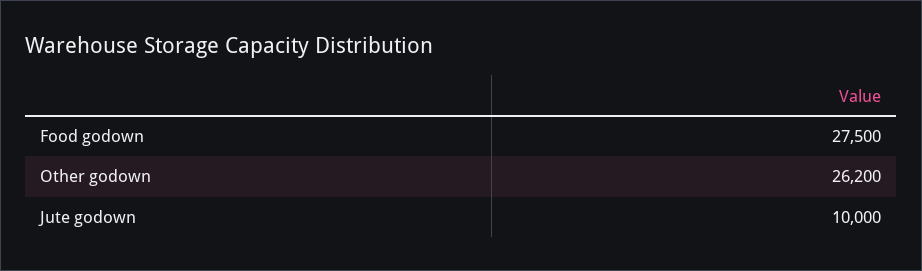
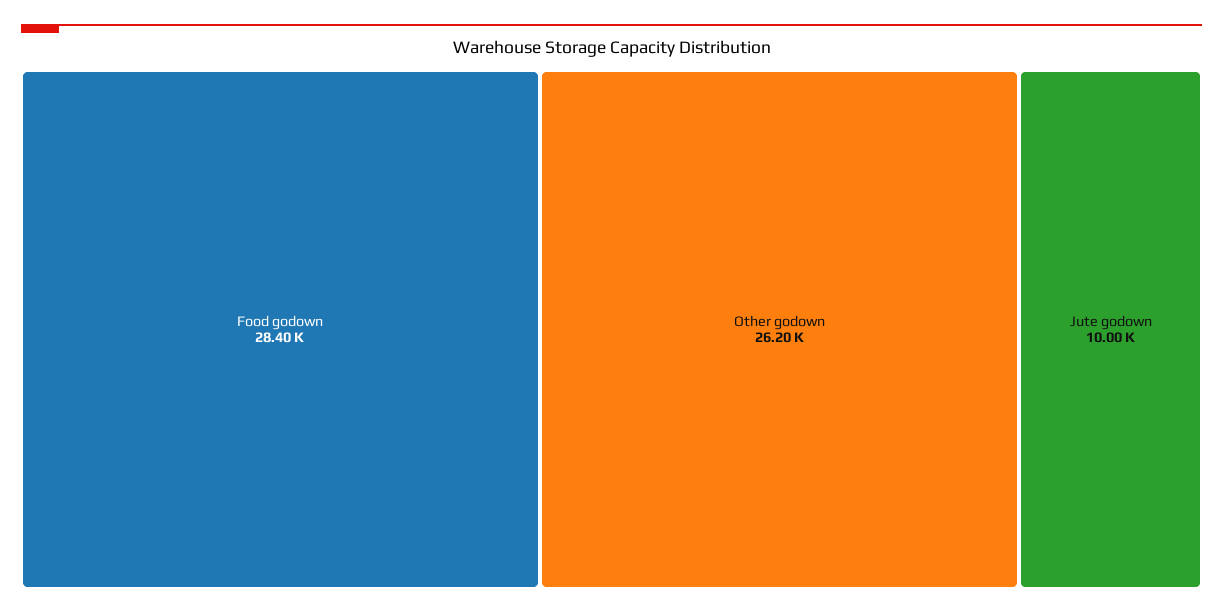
  {
-   "Food godown": 27500,
+   "Food godown": 28400,
    "Other godown": 26200,
    "Jute godown": 10000
  }

